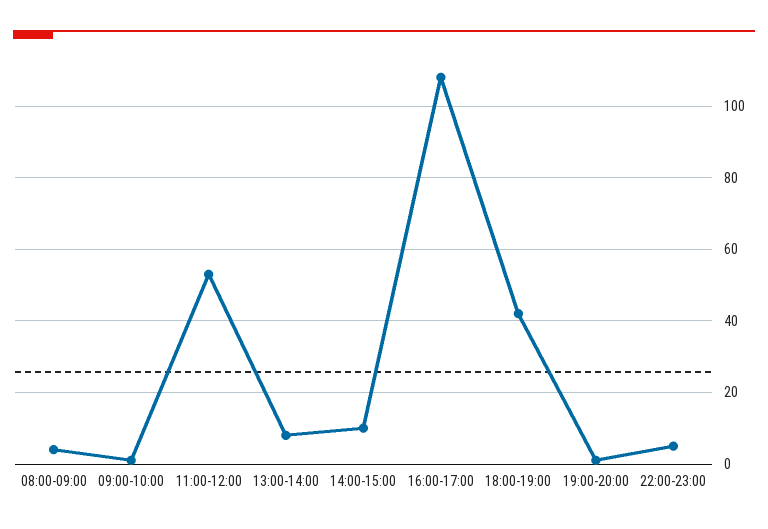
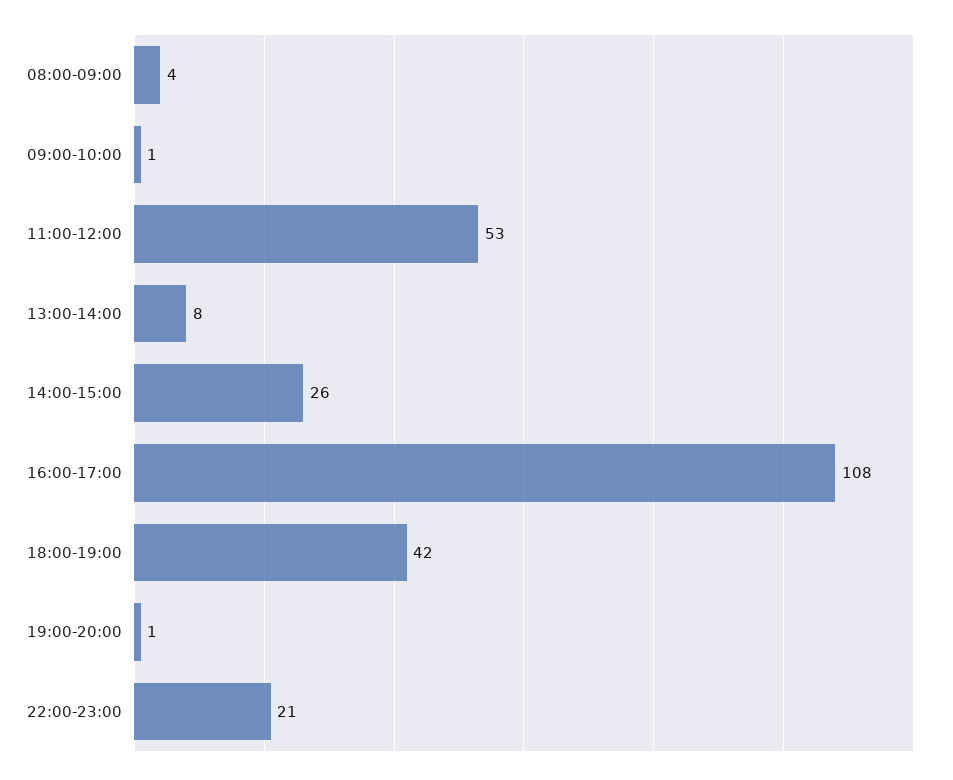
  {
    "08:00-09:00": 4,
    "09:00-10:00": 1,
    "11:00-12:00": 53,
    "13:00-14:00": 8,
-   "14:00-15:00": 10,
+   "14:00-15:00": 26,
    "16:00-17:00": 108,
    "18:00-19:00": 42,
    "19:00-20:00": 1,
-   "22:00-23:00": 5
+   "22:00-23:00": 21
  }

